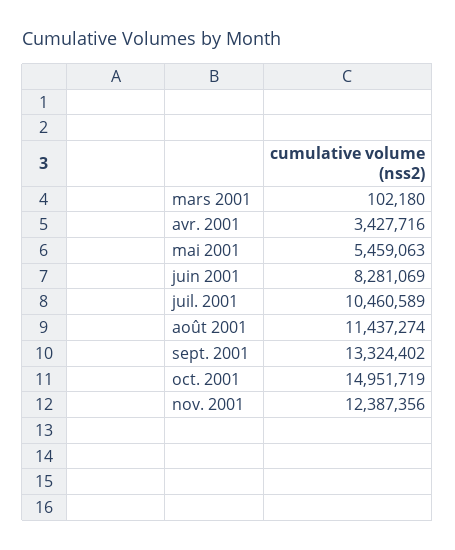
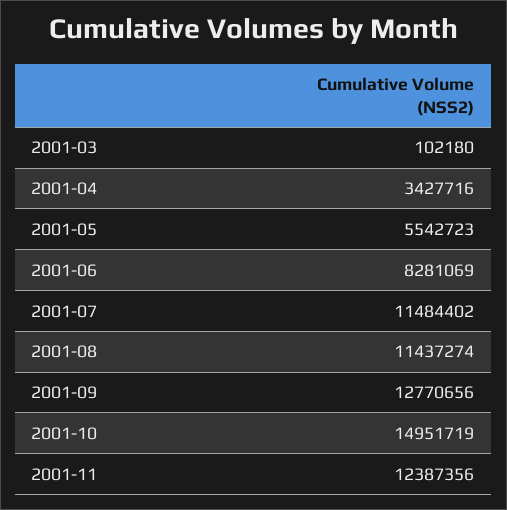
  {
    "mars 2001": 102180,
    "avr. 2001": 3427716,
-   "mai 2001": 5459063,
+   "mai 2001": 5542723,
    "juin 2001": 8281069,
-   "juil. 2001": 10460589,
+   "juil. 2001": 11484402,
    "août 2001": 11437274,
-   "sept. 2001": 13324402,
+   "sept. 2001": 12770656,
    "oct. 2001": 14951719,
    "nov. 2001": 12387356
  }

